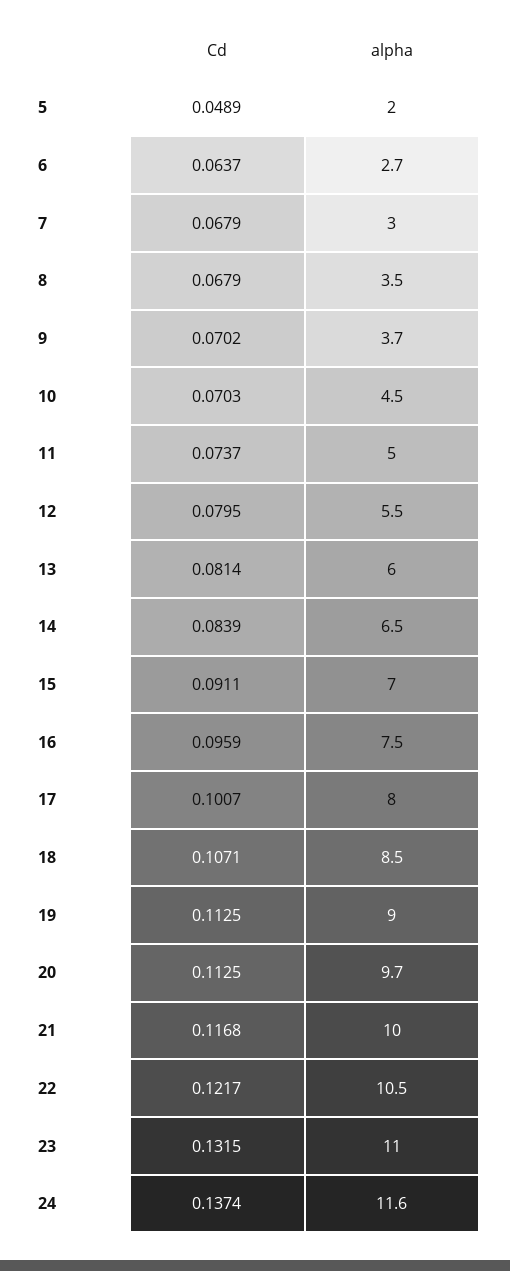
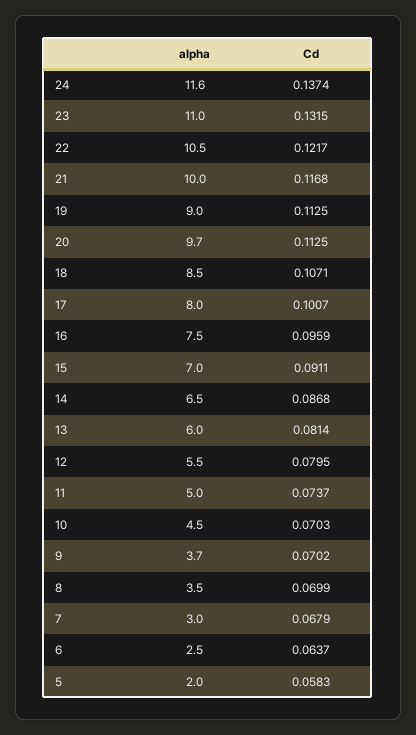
  {
    "Cd": {
-     "5": 0.0489,
+     "5": 0.0583,
      "6": 0.0637,
      "7": 0.0679,
-     "8": 0.0679,
+     "8": 0.0699,
      "9": 0.0702,
      "10": 0.0703,
      "11": 0.0737,
      "12": 0.0795,
      "13": 0.0814,
-     "14": 0.0839,
+     "14": 0.0868,
      "15": 0.0911,
      "16": 0.0959,
      "17": 0.1007,
      "18": 0.1071,
      "19": 0.1125,
      "20": 0.1125,
      "21": 0.1168,
      "22": 0.1217,
      "23": 0.1315,
      "24": 0.1374
    },
    "alpha": {
      "5": 2,
-     "6": 2.7,
+     "6": 2.5,
      "7": 3,
      "8": 3.5,
      "9": 3.7,
      "10": 4.5,
      "11": 5,
      "12": 5.5,
      "13": 6,
      "14": 6.5,
      "15": 7,
      "16": 7.5,
      "17": 8,
      "18": 8.5,
      "19": 9,
      "20": 9.7,
      "21": 10,
      "22": 10.5,
      "23": 11,
      "24": 11.6
    }
  }

